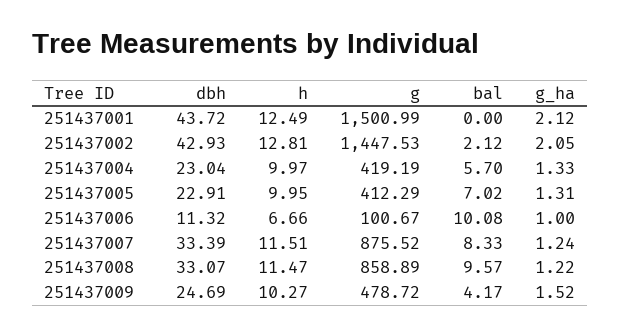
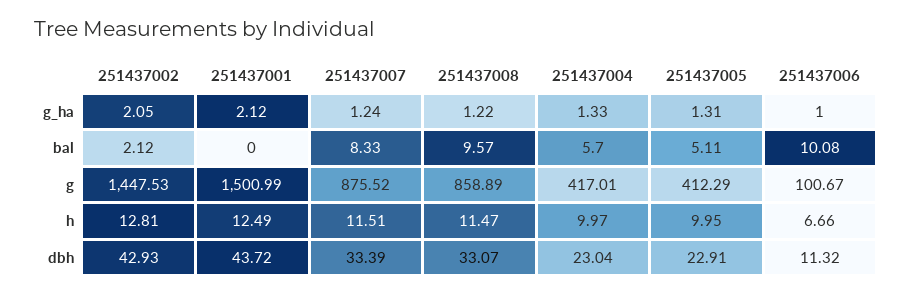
  {
    "dbh": {
      "251437001": 43.72,
      "251437002": 42.93,
      "251437004": 23.04,
      "251437005": 22.91,
      "251437006": 11.32,
      "251437007": 33.39,
-     "251437008": 33.07,
+     "251437008": 33.07
-     "251437009": 24.69
    },
    "h": {
      "251437001": 12.49,
      "251437002": 12.81,
      "251437004": 9.97,
      "251437005": 9.95,
      "251437006": 6.66,
      "251437007": 11.51,
-     "251437008": 11.47,
+     "251437008": 11.47
-     "251437009": 10.27
    },
    "g": {
      "251437001": 1500.99,
      "251437002": 1447.53,
-     "251437004": 419.19,
+     "251437004": 417.01,
      "251437005": 412.29,
      "251437006": 100.67,
      "251437007": 875.52,
-     "251437008": 858.89,
+     "251437008": 858.89
-     "251437009": 478.72
    },
    "bal": {
      "251437001": 0,
      "251437002": 2.12,
      "251437004": 5.7,
-     "251437005": 7.02,
+     "251437005": 5.11,
      "251437006": 10.08,
      "251437007": 8.33,
-     "251437008": 9.57,
+     "251437008": 9.57
-     "251437009": 4.17
    },
    "g_ha": {
      "251437001": 2.12,
      "251437002": 2.05,
      "251437004": 1.33,
      "251437005": 1.31,
      "251437006": 1,
      "251437007": 1.24,
-     "251437008": 1.22,
+     "251437008": 1.22
-     "251437009": 1.52
    }
  }

